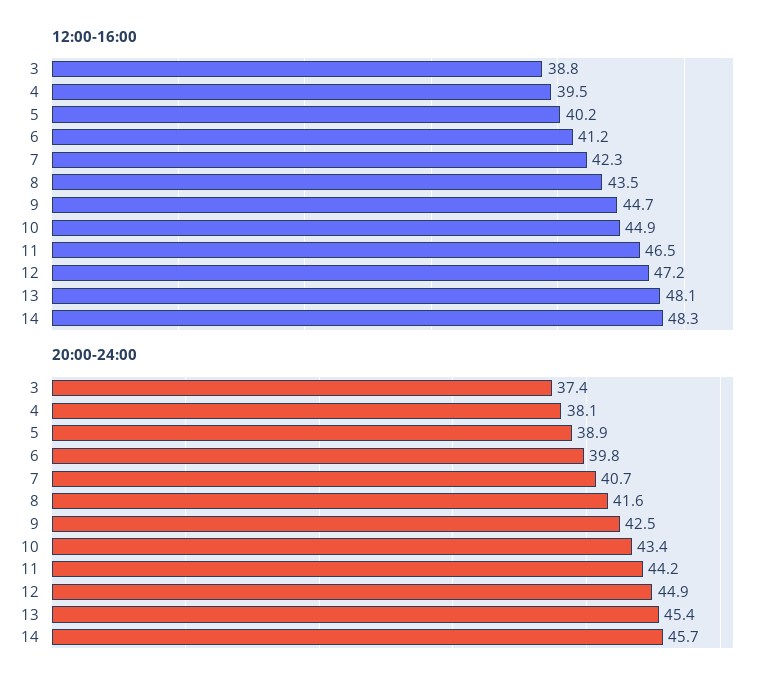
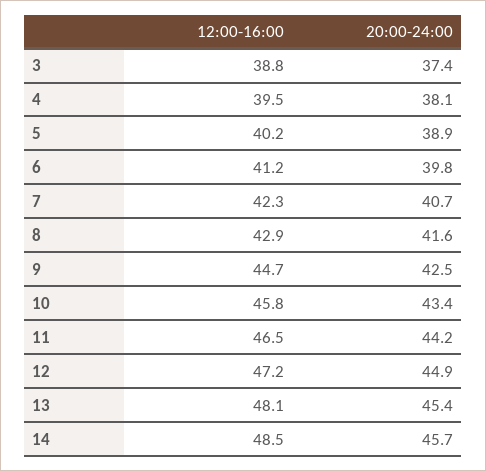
  {
    "12:00-16:00": {
      "3": 38.8,
      "4": 39.5,
      "5": 40.2,
      "6": 41.2,
      "7": 42.3,
-     "8": 43.5,
+     "8": 42.9,
      "9": 44.7,
-     "10": 44.9,
+     "10": 45.8,
      "11": 46.5,
      "12": 47.2,
      "13": 48.1,
-     "14": 48.3
+     "14": 48.5
    },
    "20:00-24:00": {
      "3": 37.4,
      "4": 38.1,
      "5": 38.9,
      "6": 39.8,
      "7": 40.7,
      "8": 41.6,
      "9": 42.5,
      "10": 43.4,
      "11": 44.2,
      "12": 44.9,
      "13": 45.4,
      "14": 45.7
    }
  }

